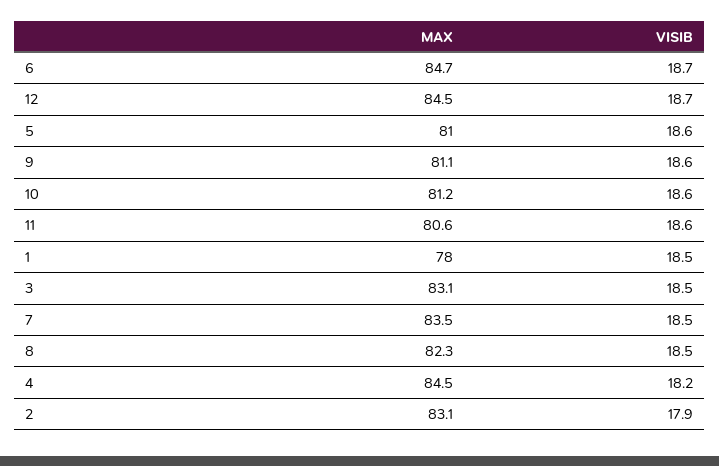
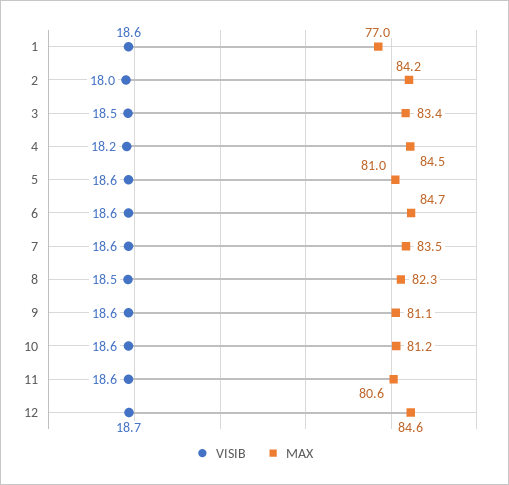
  {
    "MAX": {
      "6": 84.7,
-     "12": 84.5,
+     "12": 84.6,
      "5": 81,
      "9": 81.1,
      "10": 81.2,
      "11": 80.6,
-     "1": 78,
+     "1": 77,
-     "3": 83.1,
+     "3": 83.4,
      "7": 83.5,
      "8": 82.3,
      "4": 84.5,
-     "2": 83.1
+     "2": 84.2
    },
    "VISIB": {
-     "6": 18.7,
+     "6": 18.6,
      "12": 18.7,
      "5": 18.6,
      "9": 18.6,
      "10": 18.6,
      "11": 18.6,
-     "1": 18.5,
+     "1": 18.6,
      "3": 18.5,
-     "7": 18.5,
+     "7": 18.6,
      "8": 18.5,
      "4": 18.2,
-     "2": 17.9
+     "2": 18
    }
  }

